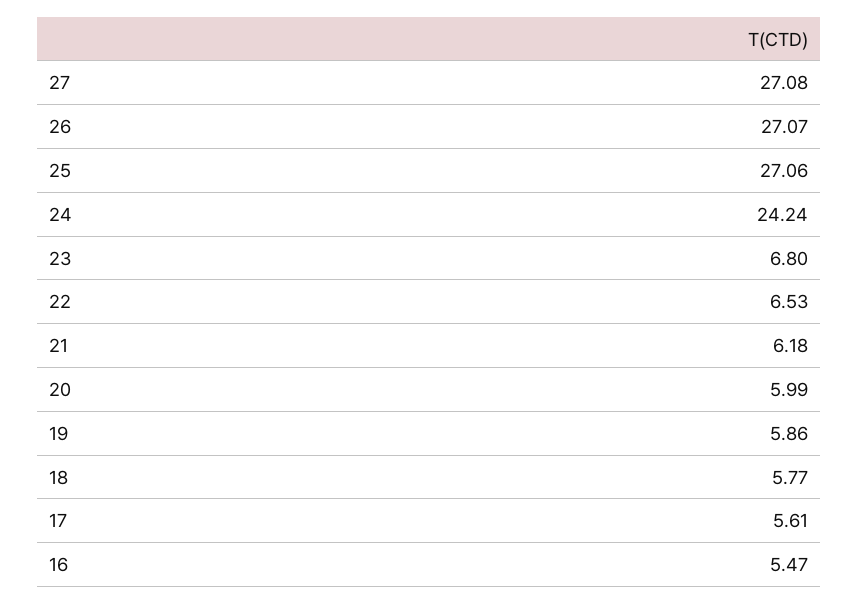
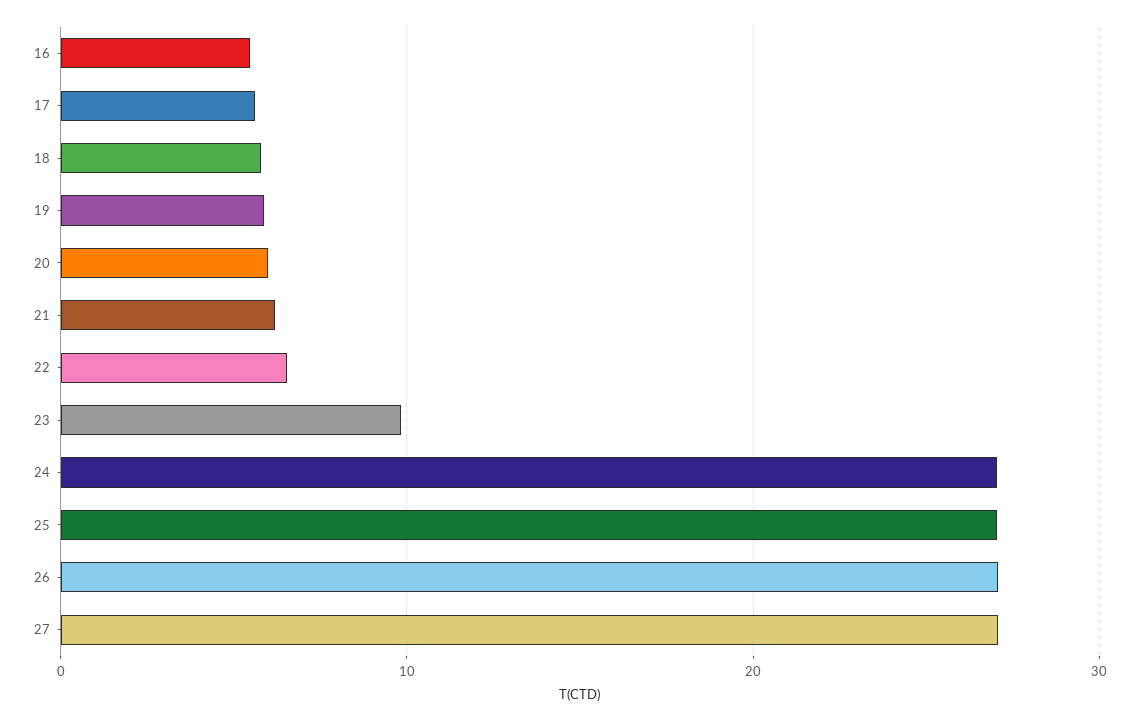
  {
    "27": 27.08,
    "26": 27.07,
    "25": 27.06,
-   "24": 24.24,
+   "24": 27,
-   "23": 6.8,
+   "23": 10,
    "22": 6.53,
    "21": 6.18,
    "20": 5.99,
    "19": 5.86,
    "18": 5.77,
    "17": 5.61,
    "16": 5.47
  }

